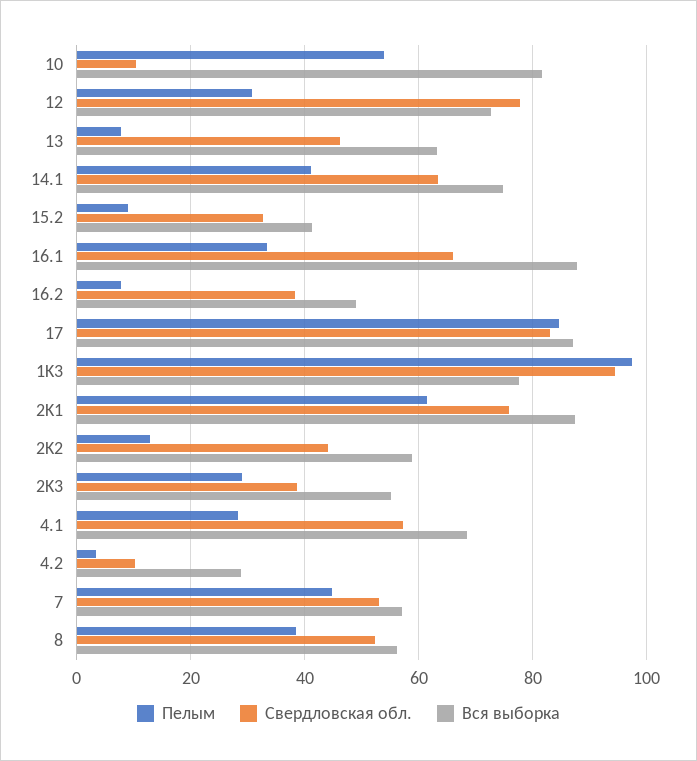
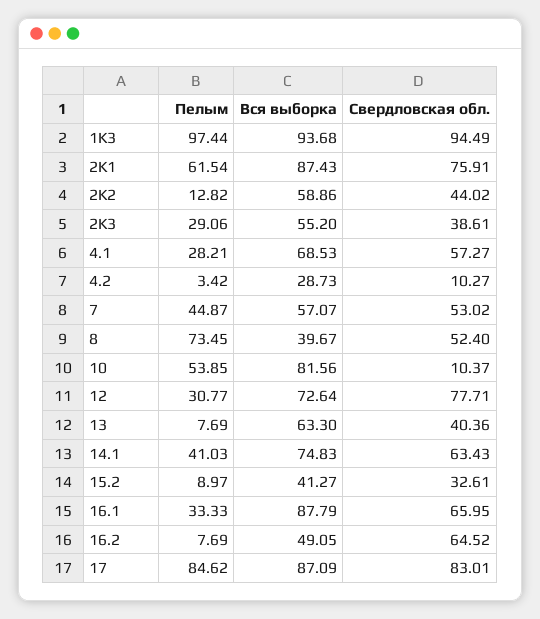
  {
    "Пелым": {
      "10": 53.85,
      "12": 30.77,
      "13": 7.69,
      "14.1": 41.03,
      "15.2": 8.97,
      "16.1": 33.33,
      "16.2": 7.69,
      "17": 84.62,
      "1K3": 97.44,
      "2K1": 61.54,
      "2K2": 12.82,
      "2K3": 29.06,
      "4.1": 28.21,
      "4.2": 3.42,
      "7": 44.87,
-     "8": 38
+     "8": 73.45
    },
    "Свердловская обл.": {
      "10": 10.37,
      "12": 77.71,
-     "13": 46,
+     "13": 40.36,
      "14.1": 63.43,
      "15.2": 32.61,
      "16.1": 65.95,
-     "16.2": 38,
+     "16.2": 64.52,
      "17": 83.01,
      "1K3": 94.49,
      "2K1": 75.91,
      "2K2": 44.02,
      "2K3": 38.61,
      "4.1": 57.27,
      "4.2": 10.27,
      "7": 53.02,
      "8": 52.4
    },
    "Вся выборка": {
      "10": 81.56,
      "12": 72.64,
      "13": 63.3,
      "14.1": 74.83,
      "15.2": 41.27,
      "16.1": 87.79,
      "16.2": 49.05,
      "17": 87.09,
-     "1K3": 78,
+     "1K3": 93.68,
      "2K1": 87.43,
      "2K2": 58.86,
      "2K3": 55.2,
      "4.1": 68.53,
      "4.2": 28.73,
      "7": 57.07,
-     "8": 56
+     "8": 39.67
    }
  }

